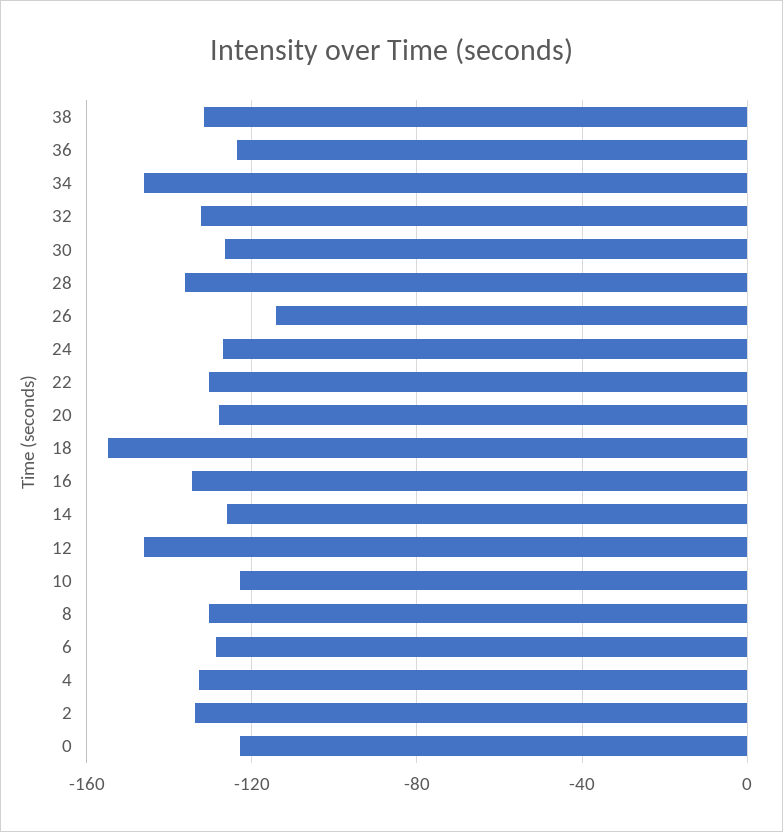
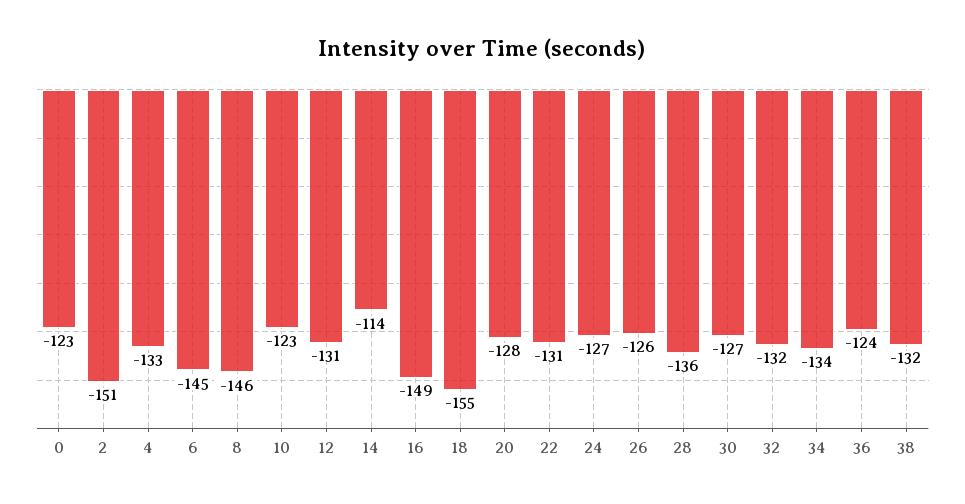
  {
    "38": -132,
    "36": -124,
-   "34": -145,
+   "34": -134,
    "32": -132,
    "30": -127,
    "28": -136,
-   "26": -115,
+   "26": -126,
    "24": -127,
    "22": -131,
    "20": -128,
    "18": -155,
-   "16": -135,
+   "16": -149,
-   "14": -125,
+   "14": -114,
-   "12": -145,
+   "12": -131,
    "10": -123,
-   "8": -130,
+   "8": -146,
-   "6": -130,
+   "6": -145,
    "4": -133,
-   "2": -135,
+   "2": -151,
    "0": -123
  }

